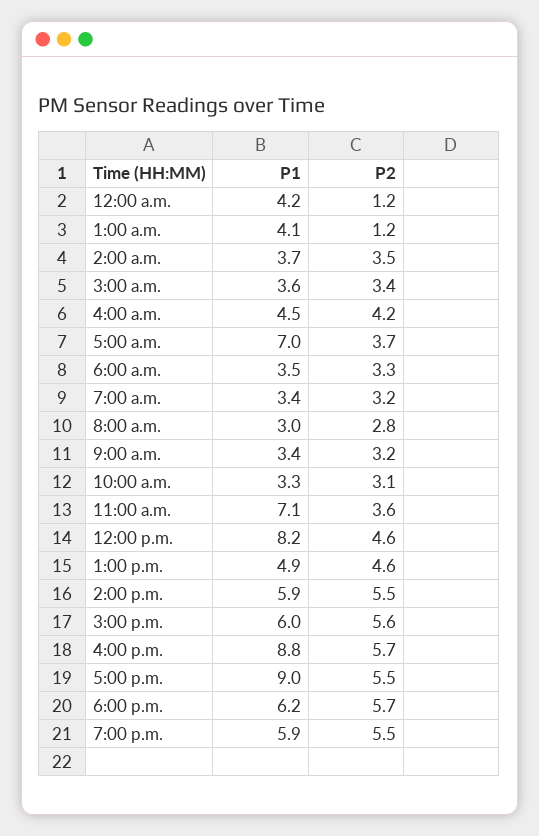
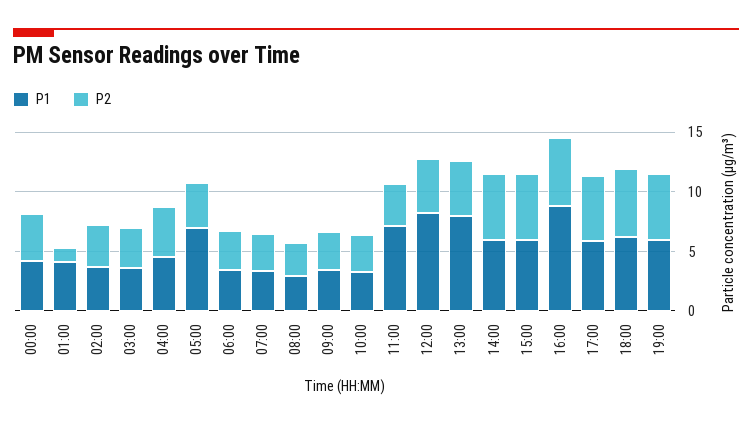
  {
    "P1": {
      "12:00 a.m.": 4.2,
      "1:00 a.m.": 4.1,
      "2:00 a.m.": 3.7,
      "3:00 a.m.": 3.6,
      "4:00 a.m.": 4.5,
      "5:00 a.m.": 7,
      "6:00 a.m.": 3.5,
      "7:00 a.m.": 3.4,
      "8:00 a.m.": 3,
      "9:00 a.m.": 3.4,
      "10:00 a.m.": 3.3,
      "11:00 a.m.": 7.1,
      "12:00 p.m.": 8.2,
-     "1:00 p.m.": 4.9,
+     "1:00 p.m.": 8,
      "2:00 p.m.": 5.9,
      "3:00 p.m.": 6,
      "4:00 p.m.": 8.8,
-     "5:00 p.m.": 9,
+     "5:00 p.m.": 6,
      "6:00 p.m.": 6.2,
      "7:00 p.m.": 5.9
    },
    "P2": {
-     "12:00 a.m.": 1.2,
+     "12:00 a.m.": 4,
      "1:00 a.m.": 1.2,
      "2:00 a.m.": 3.5,
      "3:00 a.m.": 3.4,
      "4:00 a.m.": 4.2,
      "5:00 a.m.": 3.7,
      "6:00 a.m.": 3.3,
      "7:00 a.m.": 3.2,
      "8:00 a.m.": 2.8,
      "9:00 a.m.": 3.2,
      "10:00 a.m.": 3.1,
      "11:00 a.m.": 3.6,
      "12:00 p.m.": 4.6,
      "1:00 p.m.": 4.6,
      "2:00 p.m.": 5.5,
      "3:00 p.m.": 5.6,
      "4:00 p.m.": 5.7,
      "5:00 p.m.": 5.5,
      "6:00 p.m.": 5.7,
      "7:00 p.m.": 5.5
    }
  }

